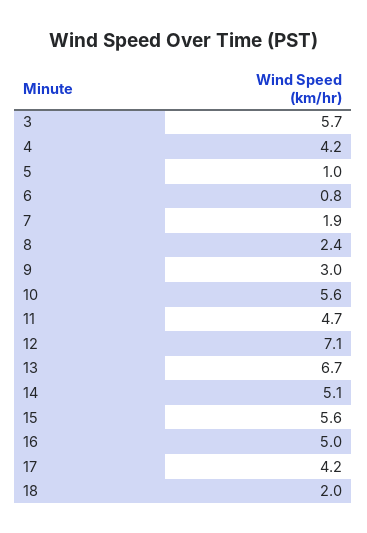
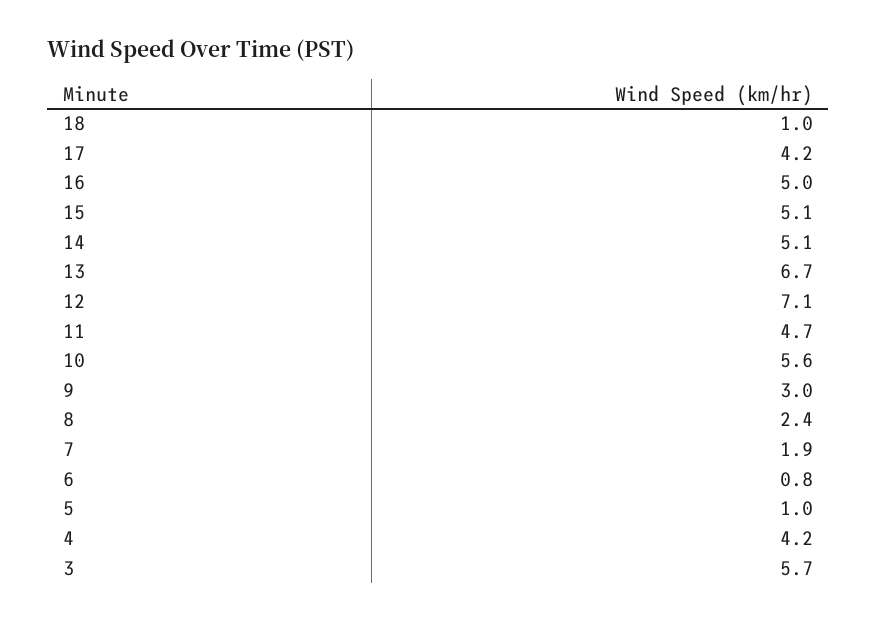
  {
    "3": 5.7,
    "4": 4.2,
    "5": 1,
    "6": 0.8,
    "7": 1.9,
    "8": 2.4,
    "9": 3,
    "10": 5.6,
    "11": 4.7,
    "12": 7.1,
    "13": 6.7,
    "14": 5.1,
-   "15": 5.6,
+   "15": 5.1,
    "16": 5,
    "17": 4.2,
-   "18": 2
+   "18": 1
  }

